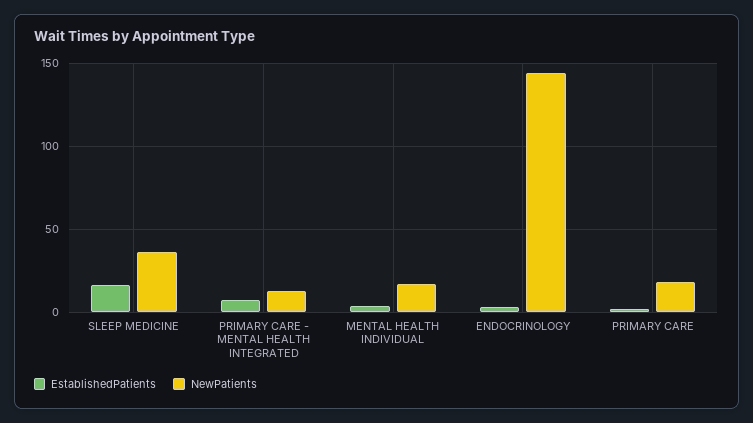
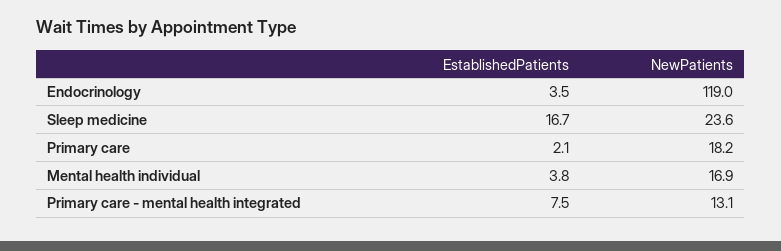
  {
    "EstablishedPatients": {
      "SLEEP MEDICINE": 16.7,
      "PRIMARY CARE - MENTAL HEALTH INTEGRATED": 7.5,
      "MENTAL HEALTH INDIVIDUAL": 3.8,
      "ENDOCRINOLOGY": 3.5,
      "PRIMARY CARE": 2.1
    },
    "NewPatients": {
-     "SLEEP MEDICINE": 35,
+     "SLEEP MEDICINE": 23.6,
      "PRIMARY CARE - MENTAL HEALTH INTEGRATED": 13.1,
      "MENTAL HEALTH INDIVIDUAL": 16.9,
-     "ENDOCRINOLOGY": 145,
+     "ENDOCRINOLOGY": 119,
      "PRIMARY CARE": 18.2
    }
  }

